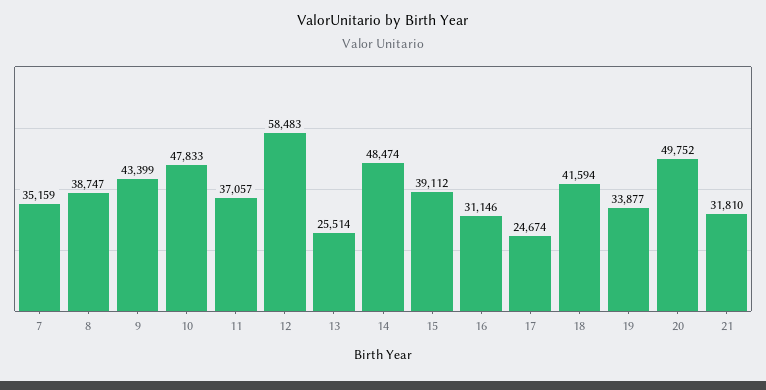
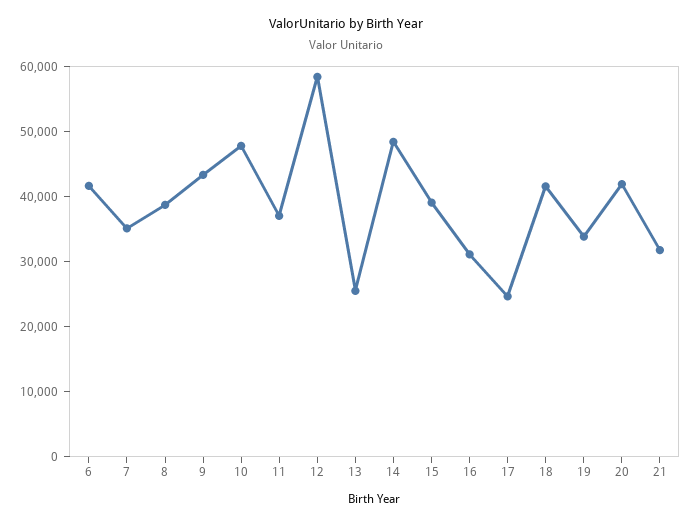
  {
    "7": 35159,
    "8": 38747,
    "9": 43399,
    "10": 47833,
    "11": 37057,
    "12": 58483,
    "13": 25514,
    "14": 48474,
    "15": 39112,
    "16": 31146,
    "17": 24674,
    "18": 41594,
    "19": 33877,
-   "20": 49752,
+   "20": 42000,
-   "21": 31810
+   "21": 31810,
+   "6": 42000
  }

